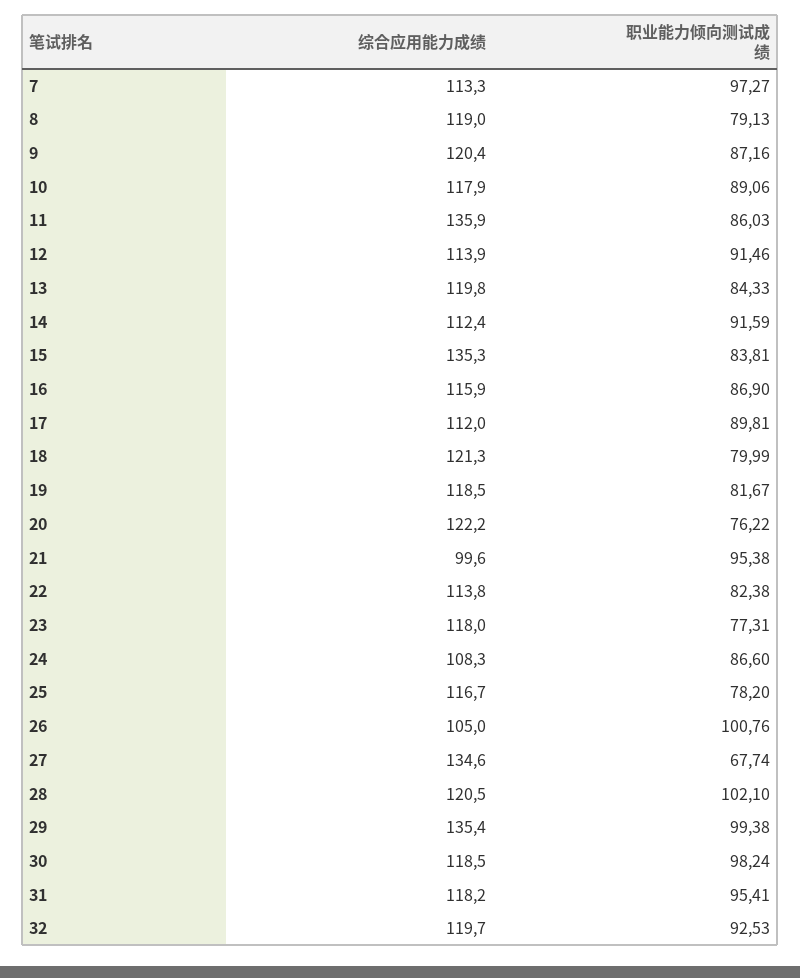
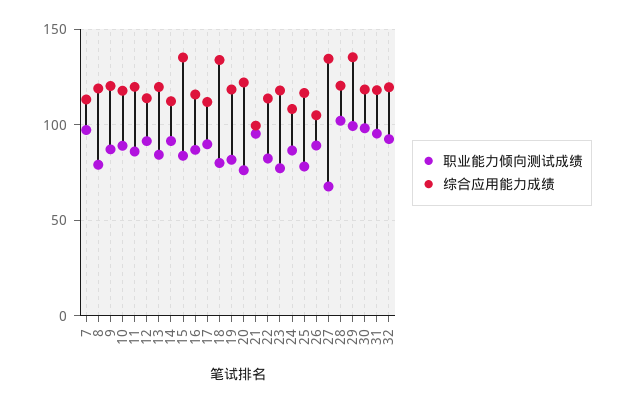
  {
    "综合应用能力成绩": {
      "7": 113.3,
      "8": 119,
      "9": 120.4,
      "10": 117.9,
-     "11": 135.9,
+     "11": 120,
      "12": 113.9,
      "13": 119.8,
      "14": 112.4,
      "15": 135.3,
      "16": 115.9,
      "17": 112,
-     "18": 121.3,
+     "18": 135,
      "19": 118.5,
      "20": 122.2,
      "21": 99.6,
      "22": 113.8,
      "23": 118,
      "24": 108.3,
      "25": 116.7,
      "26": 105,
      "27": 134.6,
      "28": 120.5,
      "29": 135.4,
      "30": 118.5,
      "31": 118.2,
      "32": 119.7
    },
    "职业能力倾向测试成绩": {
      "7": 97.27,
      "8": 79.13,
      "9": 87.16,
      "10": 89.06,
      "11": 86.03,
      "12": 91.46,
      "13": 84.33,
      "14": 91.59,
      "15": 83.81,
      "16": 86.9,
      "17": 89.81,
      "18": 79.99,
      "19": 81.67,
      "20": 76.22,
      "21": 95.38,
      "22": 82.38,
      "23": 77.31,
      "24": 86.6,
      "25": 78.2,
-     "26": 100.76,
+     "26": 90,
      "27": 67.74,
      "28": 102.1,
      "29": 99.38,
      "30": 98.24,
      "31": 95.41,
      "32": 92.53
    }
  }

